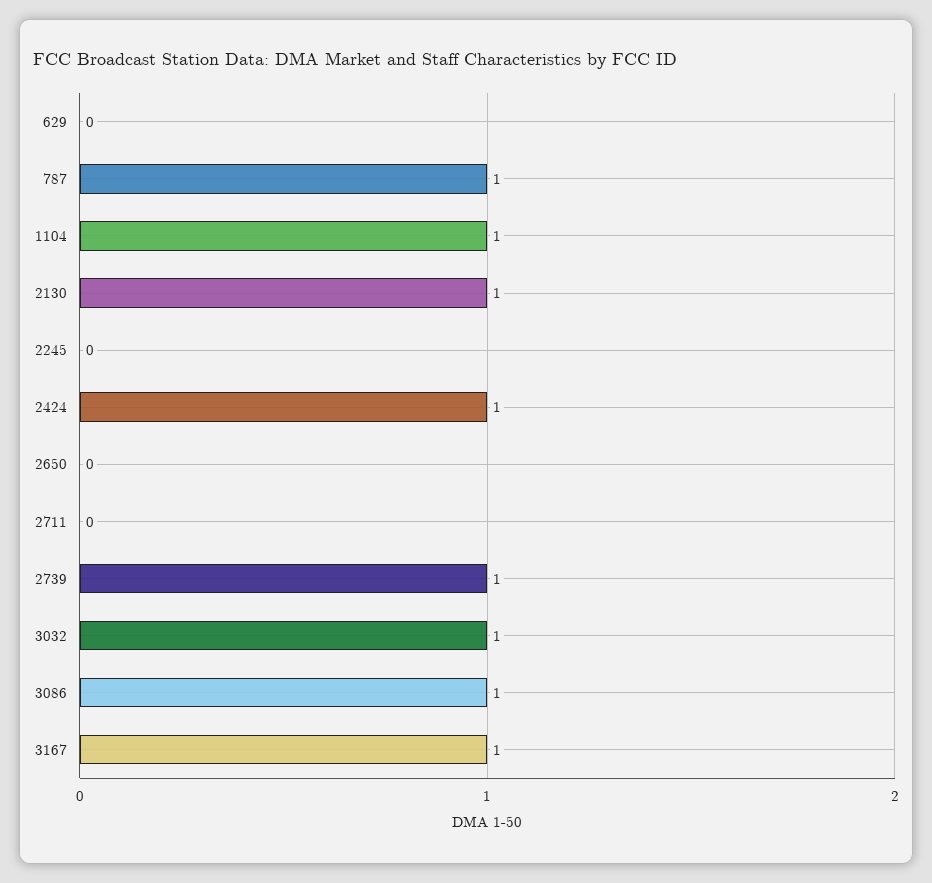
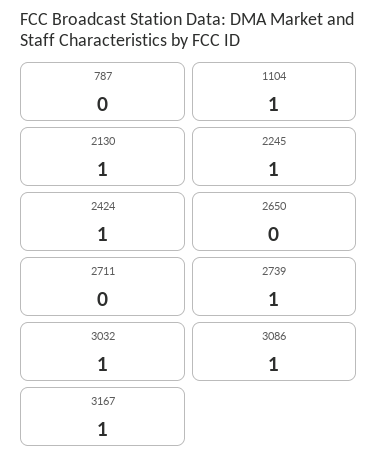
  {
-   "629": 0,
-   "787": 1,
+   "787": 0,
    "1104": 1,
    "2130": 1,
-   "2245": 0,
+   "2245": 1,
    "2424": 1,
    "2650": 0,
    "2711": 0,
    "2739": 1,
    "3032": 1,
    "3086": 1,
    "3167": 1
  }

